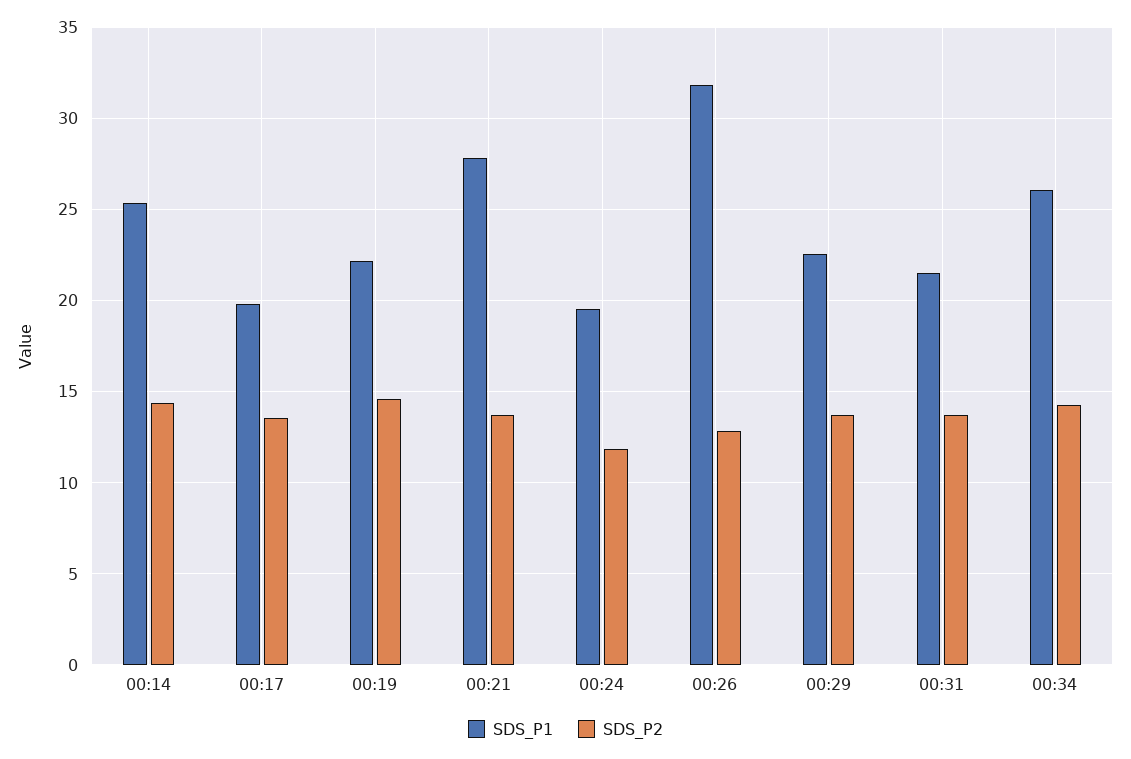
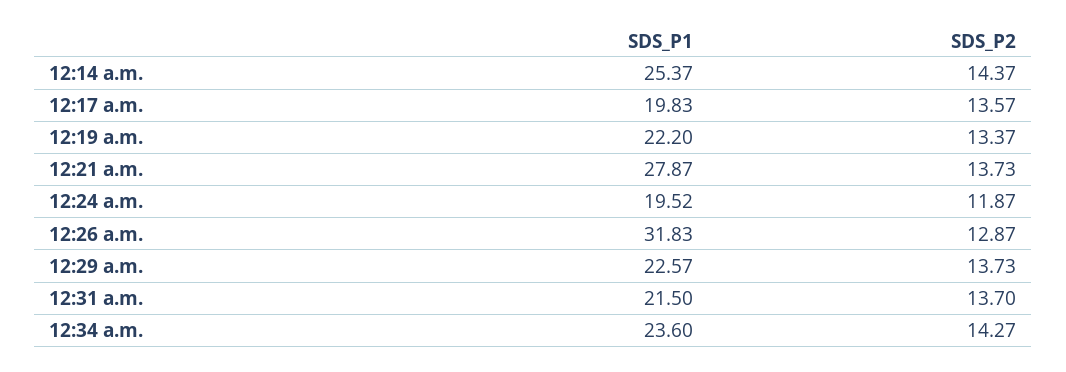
  {
    "SDS_P1": {
      "00:14": 25.37,
      "00:17": 19.83,
      "00:19": 22.2,
      "00:21": 27.87,
      "00:24": 19.52,
      "00:26": 31.83,
      "00:29": 22.57,
      "00:31": 21.5,
-     "00:34": 26
+     "00:34": 23.6
    },
    "SDS_P2": {
      "00:14": 14.37,
      "00:17": 13.57,
-     "00:19": 14.5,
+     "00:19": 13.37,
      "00:21": 13.73,
      "00:24": 11.87,
      "00:26": 12.87,
      "00:29": 13.73,
      "00:31": 13.7,
      "00:34": 14.27
    }
  }

